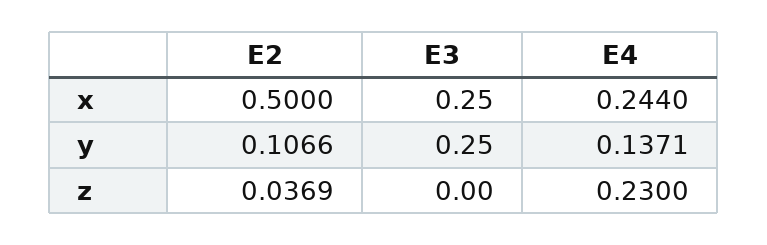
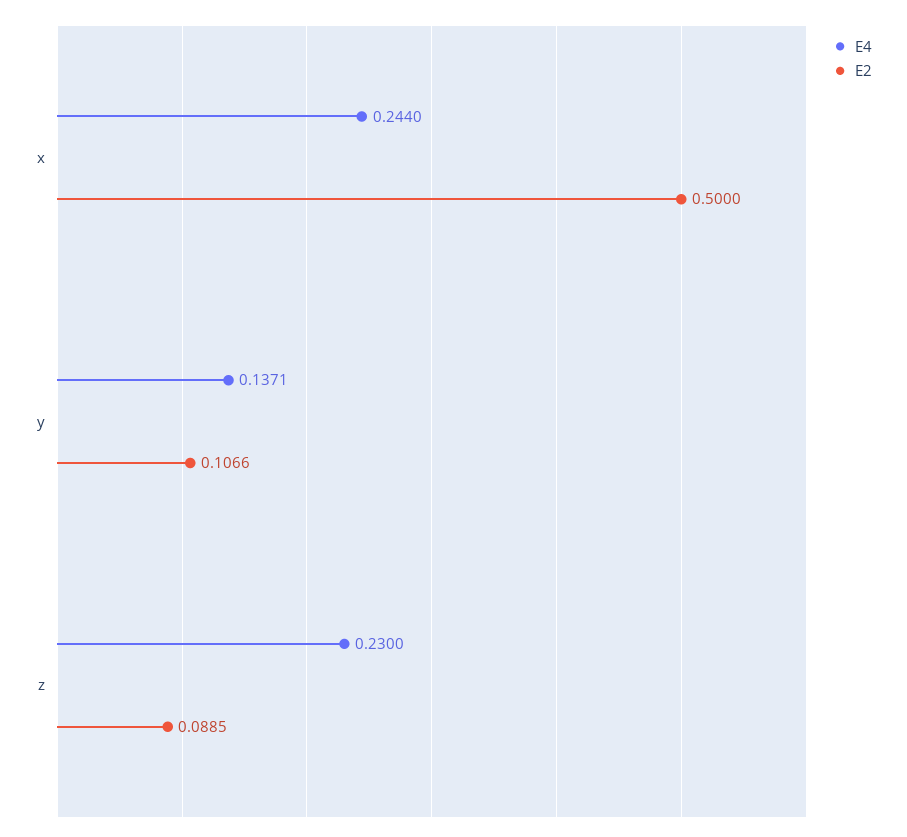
  {
    "E2": {
      "x": 0.5,
      "y": 0.1066,
-     "z": 0.0369
+     "z": 0.0885
    },
-   "E3": {
-     "x": 0.25,
-     "y": 0.25,
-     "z": 0
-   },
    "E4": {
      "x": 0.244,
      "y": 0.1371,
      "z": 0.23
    }
  }

